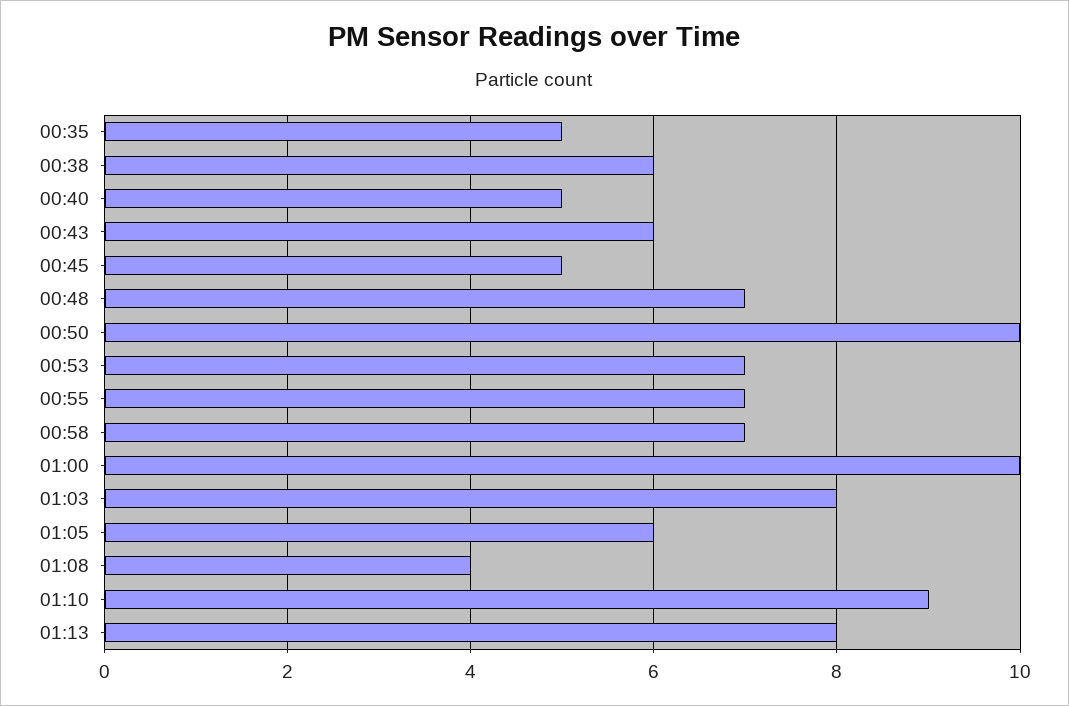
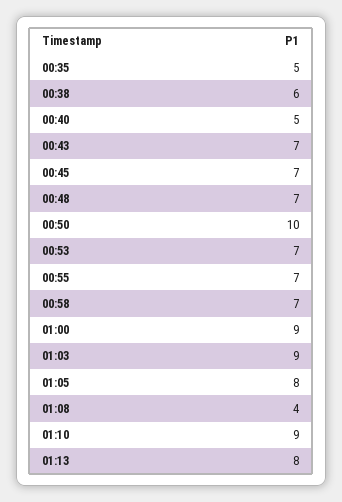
  {
    "00:35": 5,
    "00:38": 6,
    "00:40": 5,
-   "00:43": 6,
+   "00:43": 7,
-   "00:45": 5,
+   "00:45": 7,
    "00:48": 7,
    "00:50": 10,
    "00:53": 7,
    "00:55": 7,
    "00:58": 7,
-   "01:00": 10,
+   "01:00": 9,
-   "01:03": 8,
+   "01:03": 9,
-   "01:05": 6,
+   "01:05": 8,
    "01:08": 4,
    "01:10": 9,
    "01:13": 8
  }

